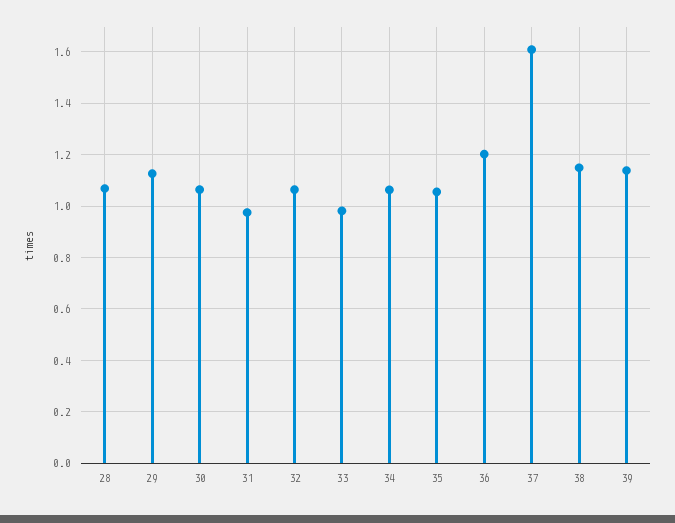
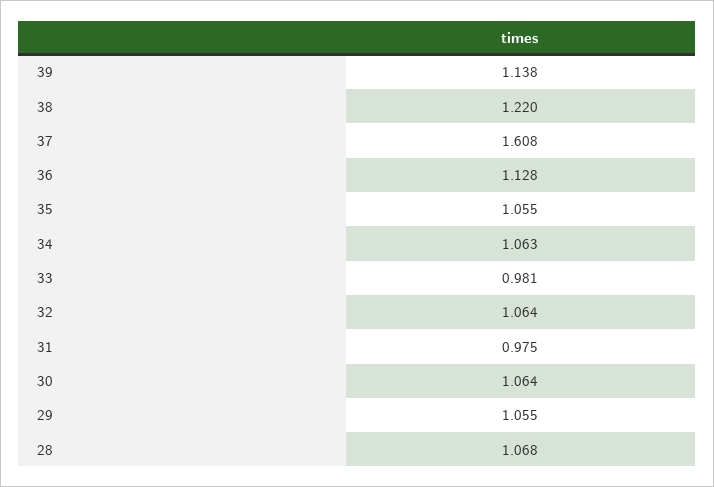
  {
    "28": 1.068,
-   "29": 1.125,
+   "29": 1.055,
    "30": 1.064,
    "31": 0.975,
    "32": 1.064,
    "33": 0.981,
    "34": 1.063,
    "35": 1.055,
-   "36": 1.2,
+   "36": 1.128,
    "37": 1.608,
-   "38": 1.15,
+   "38": 1.22,
    "39": 1.138
  }

